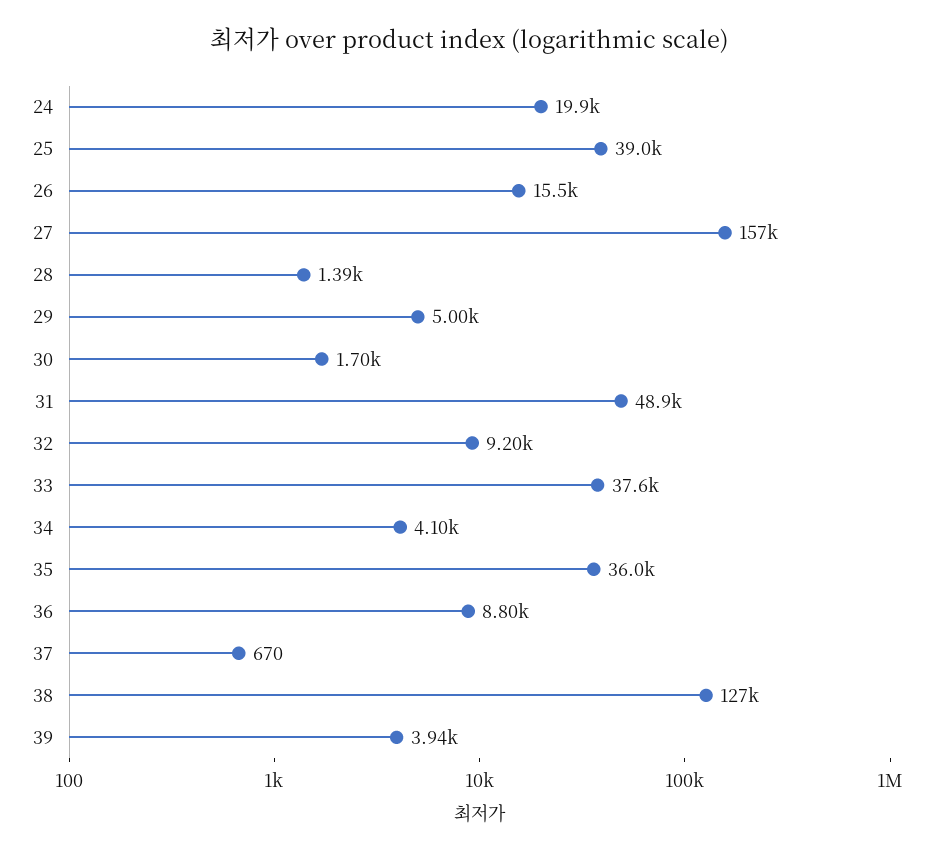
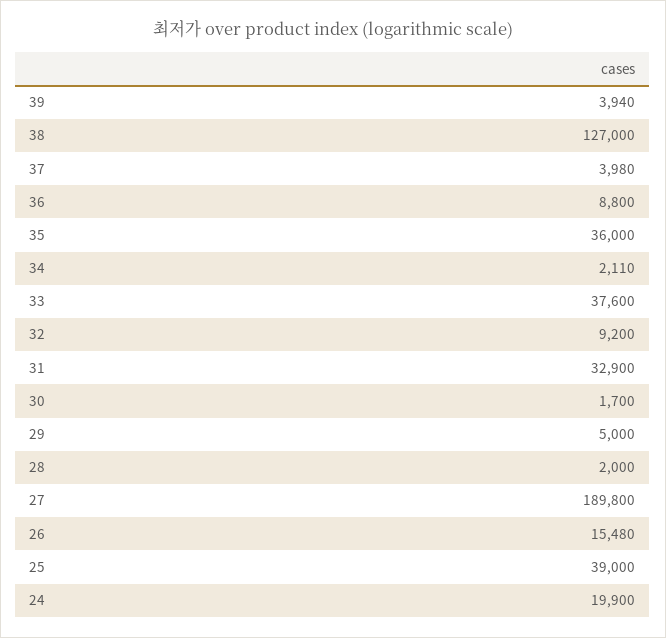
  {
    "24": 19900,
    "25": 39000,
    "26": 15480,
-   "27": 157000,
+   "27": 189800,
-   "28": 1390,
+   "28": 2000,
    "29": 5000,
    "30": 1700,
-   "31": 48900,
+   "31": 32900,
    "32": 9200,
    "33": 37600,
-   "34": 4100,
+   "34": 2110,
    "35": 36000,
    "36": 8800,
-   "37": 670,
+   "37": 3980,
    "38": 127000,
    "39": 3940
  }

